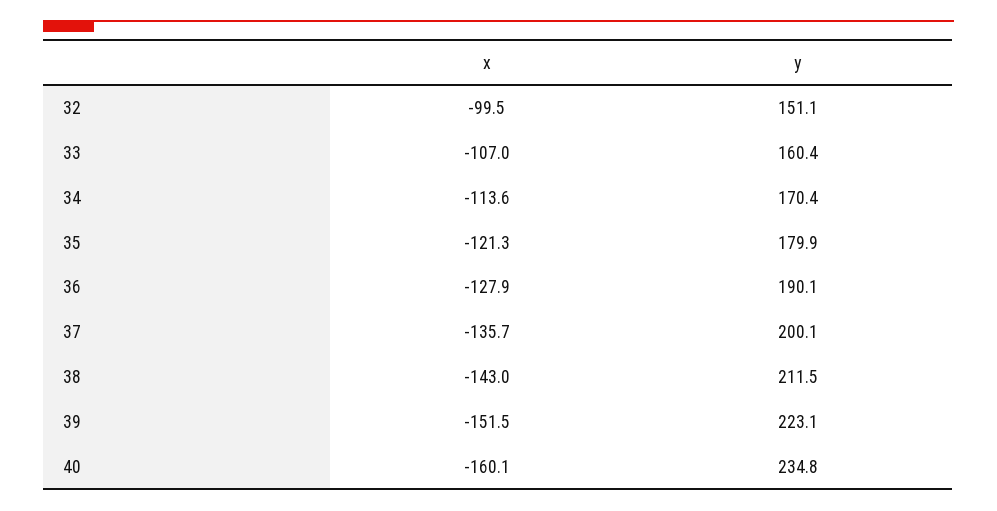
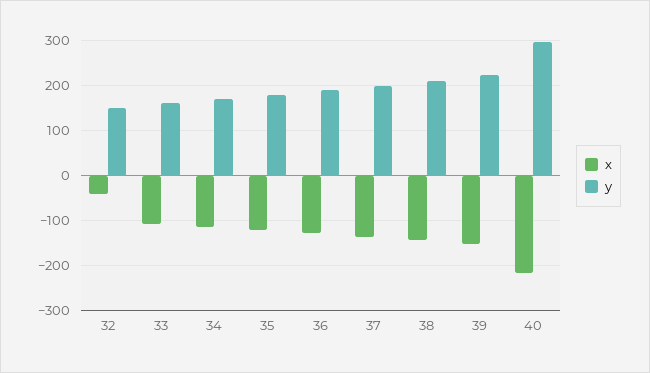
  {
    "x": {
-     "32": -99.5,
+     "32": -40,
      "33": -107,
      "34": -113.6,
      "35": -121.3,
      "36": -127.9,
      "37": -135.7,
      "38": -143,
      "39": -151.5,
-     "40": -160.1
+     "40": -220
    },
    "y": {
      "32": 151.1,
      "33": 160.4,
      "34": 170.4,
      "35": 179.9,
      "36": 190.1,
      "37": 200.1,
      "38": 211.5,
      "39": 223.1,
-     "40": 234.8
+     "40": 300
    }
  }

